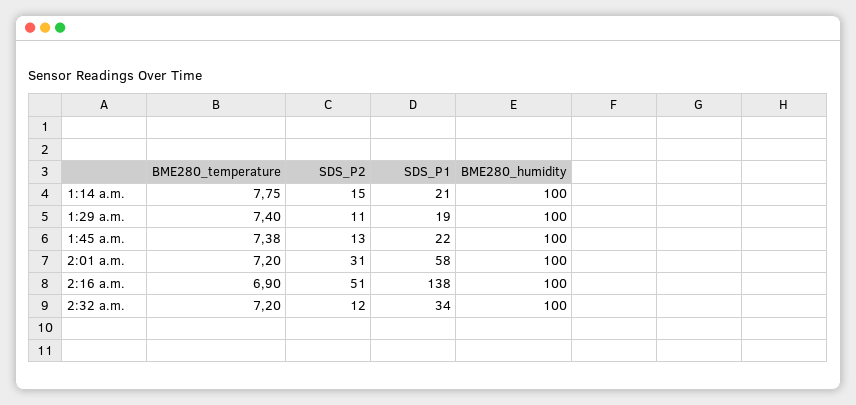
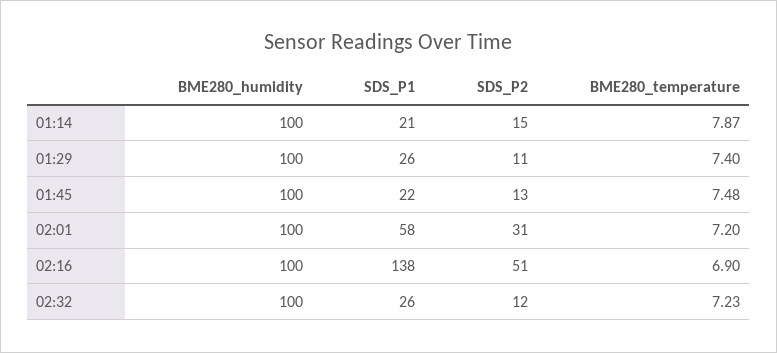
  {
    "BME280_temperature": {
-     "1:14 a.m.": 7.75,
+     "1:14 a.m.": 7.87,
      "1:29 a.m.": 7.4,
-     "1:45 a.m.": 7.38,
+     "1:45 a.m.": 7.48,
      "2:01 a.m.": 7.2,
      "2:16 a.m.": 6.9,
-     "2:32 a.m.": 7.2
+     "2:32 a.m.": 7.23
    },
    "SDS_P2": {
      "1:14 a.m.": 15,
      "1:29 a.m.": 11,
      "1:45 a.m.": 13,
      "2:01 a.m.": 31,
      "2:16 a.m.": 51,
      "2:32 a.m.": 12
    },
    "SDS_P1": {
      "1:14 a.m.": 21,
-     "1:29 a.m.": 19,
+     "1:29 a.m.": 26,
      "1:45 a.m.": 22,
      "2:01 a.m.": 58,
      "2:16 a.m.": 138,
-     "2:32 a.m.": 34
+     "2:32 a.m.": 26
    },
    "BME280_humidity": {
      "1:14 a.m.": 100,
      "1:29 a.m.": 100,
      "1:45 a.m.": 100,
      "2:01 a.m.": 100,
      "2:16 a.m.": 100,
      "2:32 a.m.": 100
    }
  }

